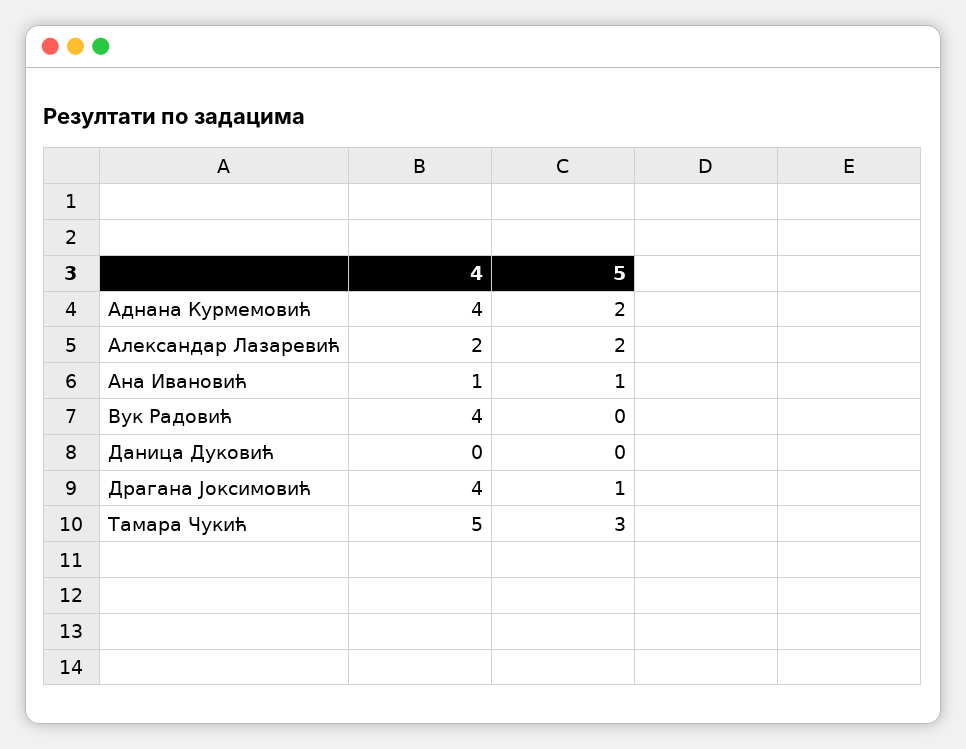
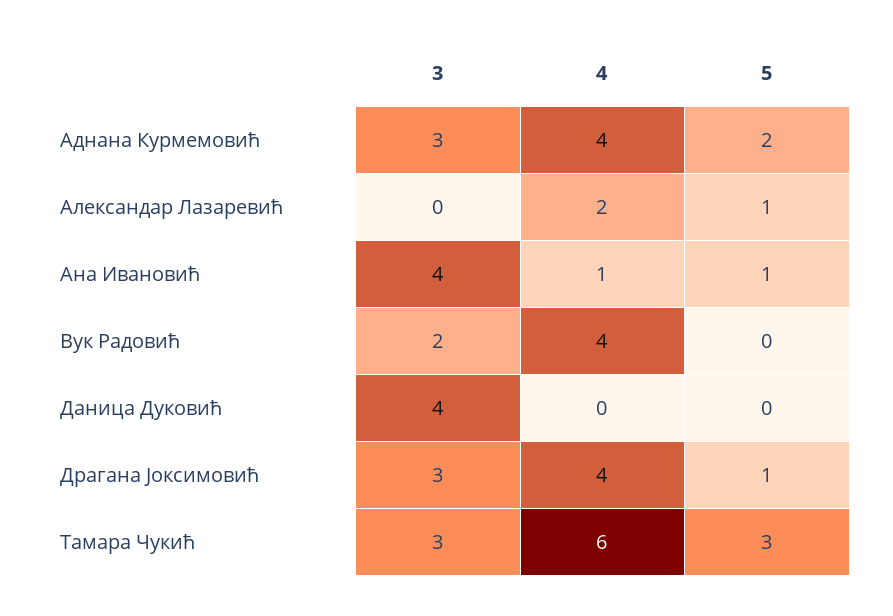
  {
    "4": {
      "Аднана Курмемовић": 4,
      "Александар Лазаревић": 2,
      "Ана Ивановић": 1,
      "Вук Радовић": 4,
      "Даница Дуковић": 0,
      "Драгана Јоксимовић": 4,
-     "Тамара Чукић": 5
+     "Тамара Чукић": 6
    },
    "5": {
      "Аднана Курмемовић": 2,
-     "Александар Лазаревић": 2,
+     "Александар Лазаревић": 1,
      "Ана Ивановић": 1,
      "Вук Радовић": 0,
      "Даница Дуковић": 0,
      "Драгана Јоксимовић": 1,
      "Тамара Чукић": 3
-   }
+   },
+   "3": {
+     "Аднана Курмемовић": 3,
+     "Александар Лазаревић": 0,
+     "Ана Ивановић": 4,
+     "Вук Радовић": 2,
+     "Даница Дуковић": 4,
+     "Драгана Јоксимовић": 3,
+     "Тамара Чукић": 3
+   }
  }

